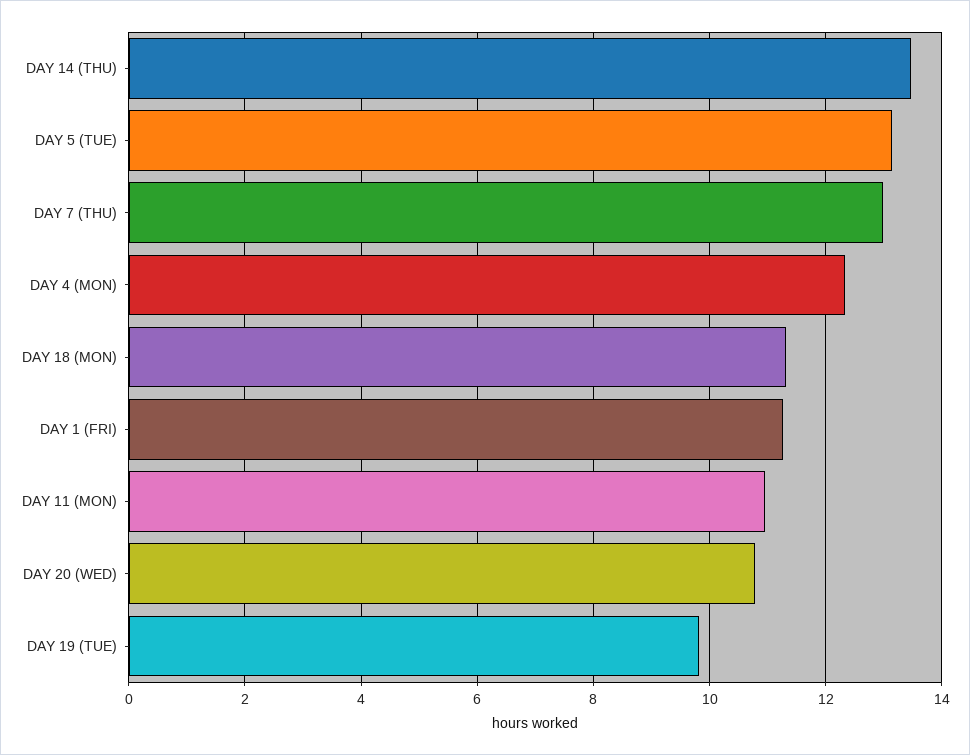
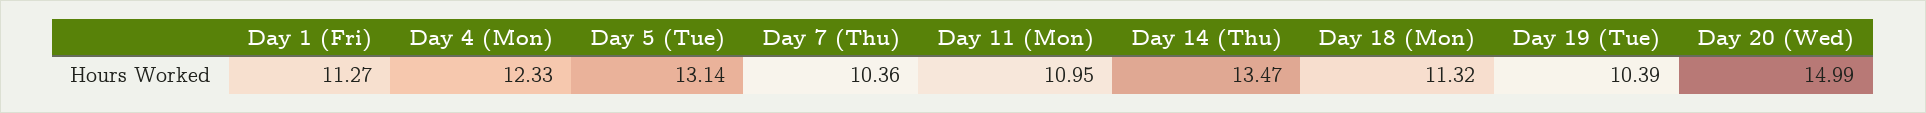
  {
    "DAY 14 (THU)": 13.47,
    "DAY 5 (TUE)": 13.14,
-   "DAY 7 (THU)": 13,
+   "DAY 7 (THU)": 10.36,
    "DAY 4 (MON)": 12.33,
    "DAY 18 (MON)": 11.32,
    "DAY 1 (FRI)": 11.27,
    "DAY 11 (MON)": 10.95,
-   "DAY 20 (WED)": 10.8,
+   "DAY 20 (WED)": 14.99,
-   "DAY 19 (TUE)": 9.8
+   "DAY 19 (TUE)": 10.39
  }

